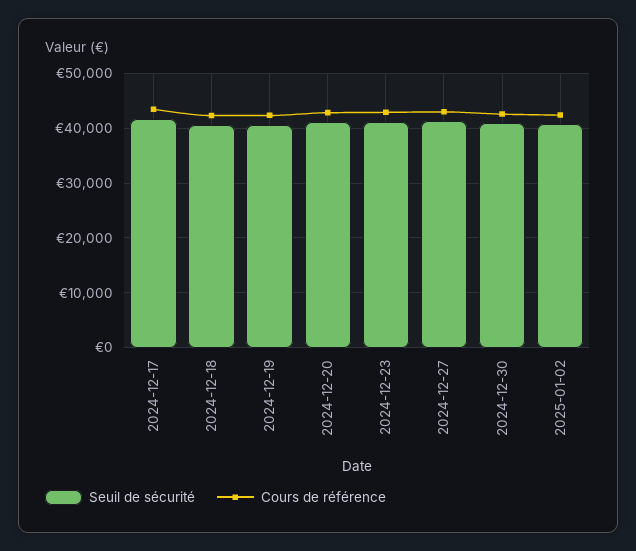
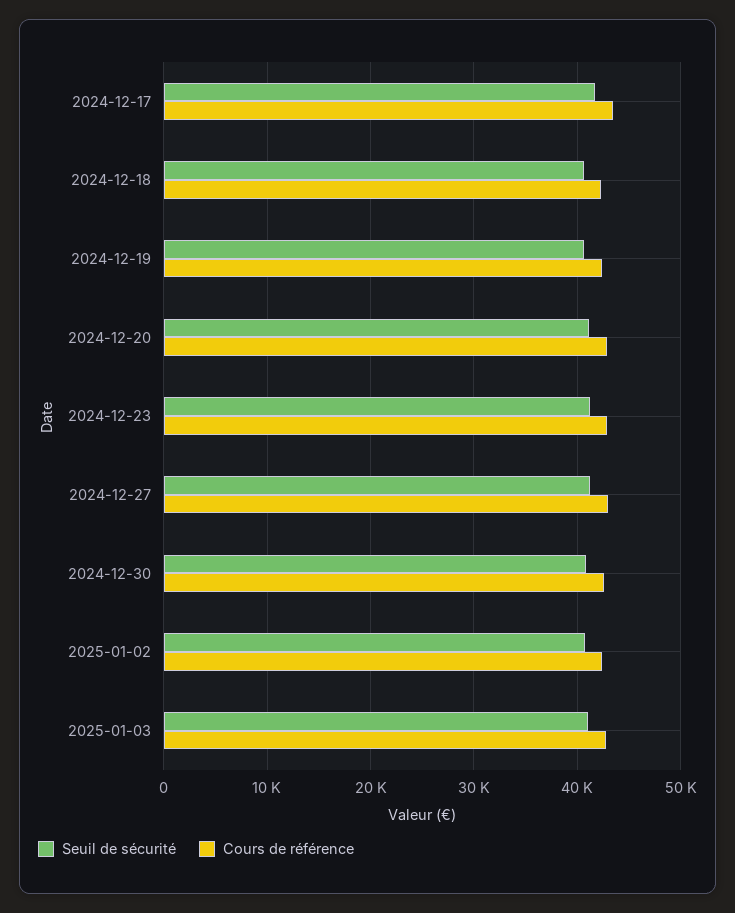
  {
    "Seuil de sécurité": {
      "2024-12-17": 42000,
      "2024-12-18": 41000,
      "2024-12-19": 41000,
      "2024-12-20": 41000,
      "2024-12-23": 41000,
      "2024-12-27": 41000,
      "2024-12-30": 41000,
-     "2025-01-02": 41000
+     "2025-01-02": 41000,
+     "2025-01-03": 41000
    },
    "Cours de référence": {
      "2024-12-17": 43000,
      "2024-12-18": 42000,
      "2024-12-19": 42000,
      "2024-12-20": 43000,
      "2024-12-23": 43000,
      "2024-12-27": 43000,
      "2024-12-30": 43000,
-     "2025-01-02": 42000
+     "2025-01-02": 42000,
+     "2025-01-03": 43000
    }
  }

